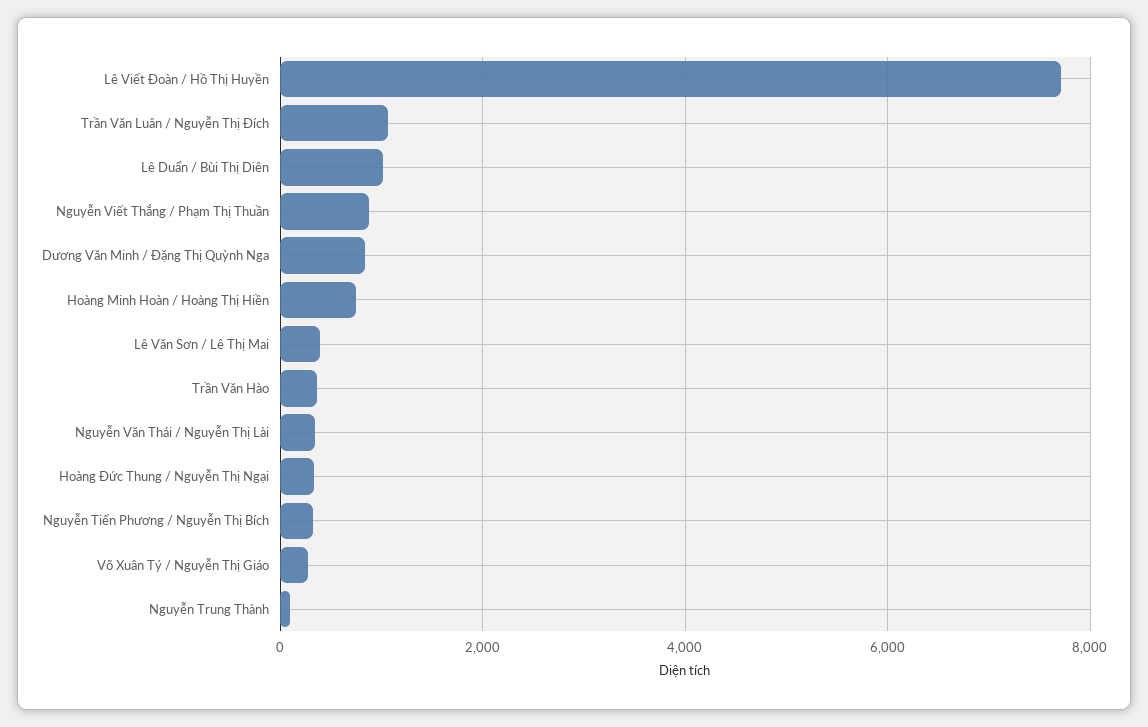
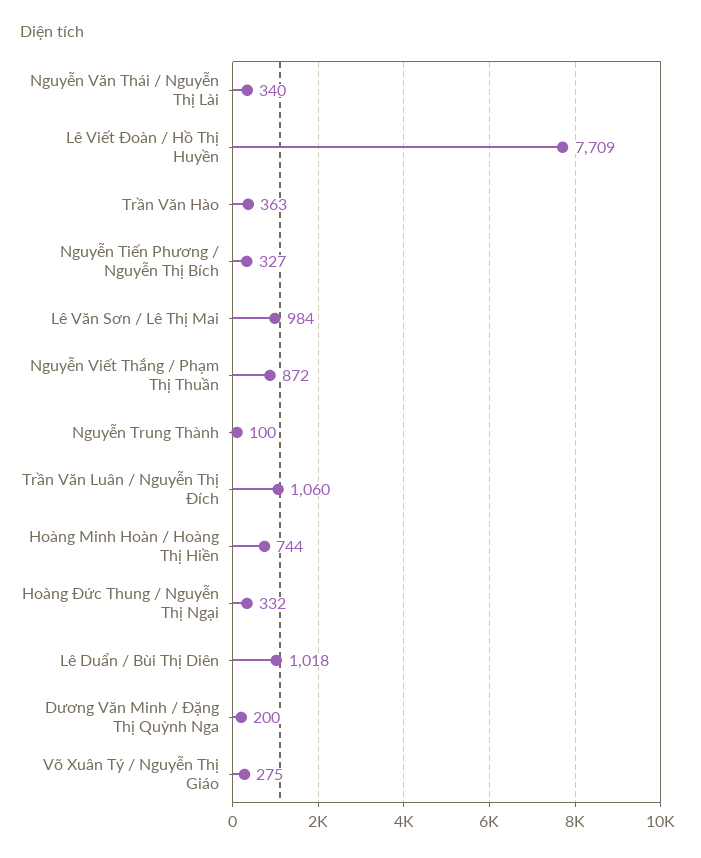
  {
    "Lê Viết Đoàn / Hồ Thị Huyền": 7709,
    "Trần Văn Luân / Nguyễn Thị Đích": 1060,
    "Lê Duẩn / Bùi Thị Diên": 1018,
    "Nguyễn Viết Thắng / Phạm Thị Thuần": 872,
-   "Dương Văn Minh / Đặng Thị Quỳnh Nga": 800,
+   "Dương Văn Minh / Đặng Thị Quỳnh Nga": 200,
    "Hoàng Minh Hoàn / Hoàng Thị Hiền": 744,
-   "Lê Văn Sơn / Lê Thị Mai": 400,
+   "Lê Văn Sơn / Lê Thị Mai": 984,
    "Trần Văn Hào": 363,
    "Nguyễn Văn Thái / Nguyễn Thị Lài": 340,
    "Hoàng Đức Thung / Nguyễn Thị Ngại": 332,
    "Nguyễn Tiến Phương / Nguyễn Thị Bích": 327,
    "Võ Xuân Tý / Nguyễn Thị Giáo": 275,
    "Nguyễn Trung Thành": 100
  }

